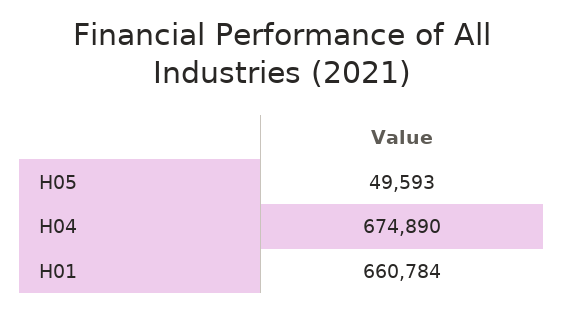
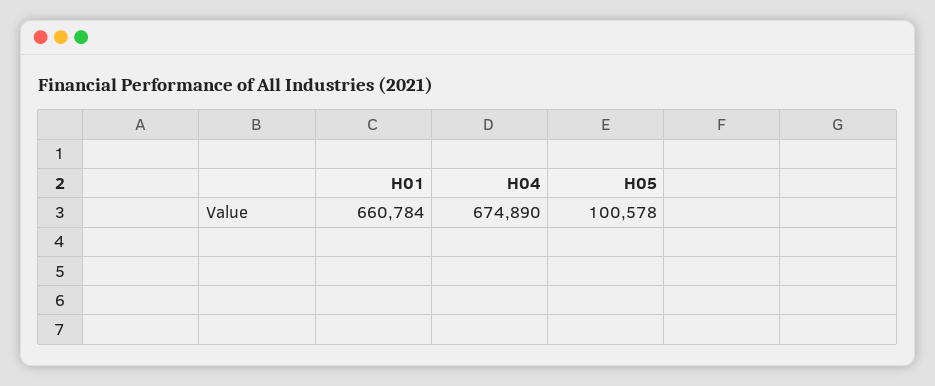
  {
-   "H05": 49593,
+   "H05": 100578,
    "H04": 674890,
    "H01": 660784
  }

